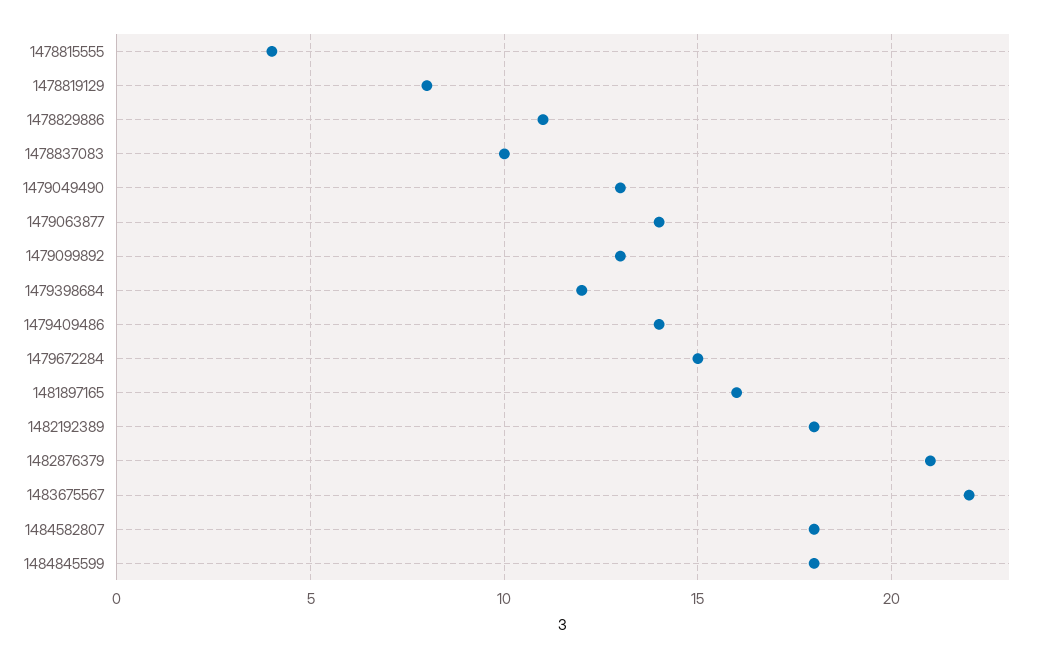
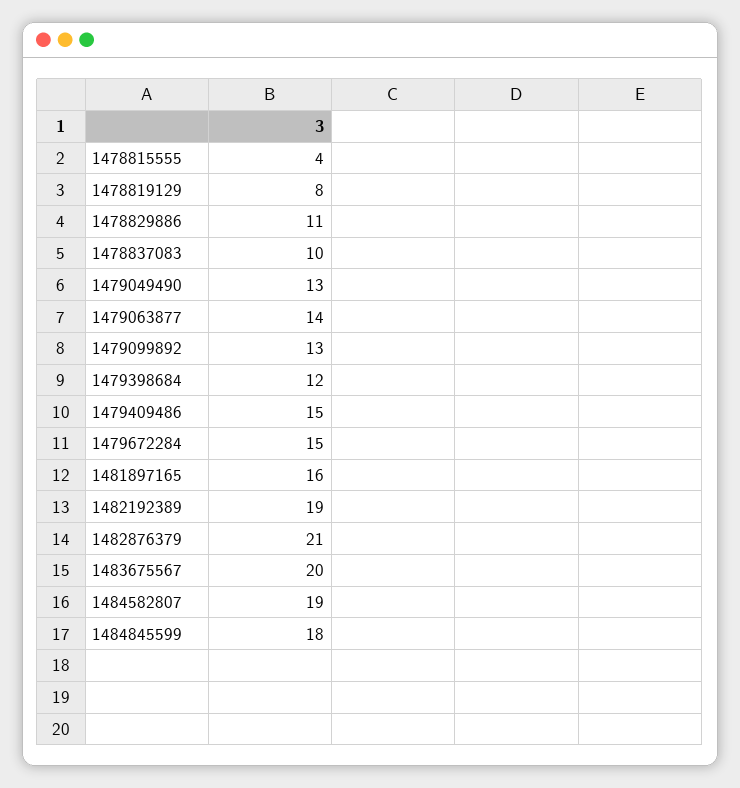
  {
    "1478815555": 4,
    "1478819129": 8,
    "1478829886": 11,
    "1478837083": 10,
    "1479049490": 13,
    "1479063877": 14,
    "1479099892": 13,
    "1479398684": 12,
-   "1479409486": 14,
+   "1479409486": 15,
    "1479672284": 15,
    "1481897165": 16,
-   "1482192389": 18,
+   "1482192389": 19,
    "1482876379": 21,
-   "1483675567": 22,
+   "1483675567": 20,
-   "1484582807": 18,
+   "1484582807": 19,
    "1484845599": 18
  }

